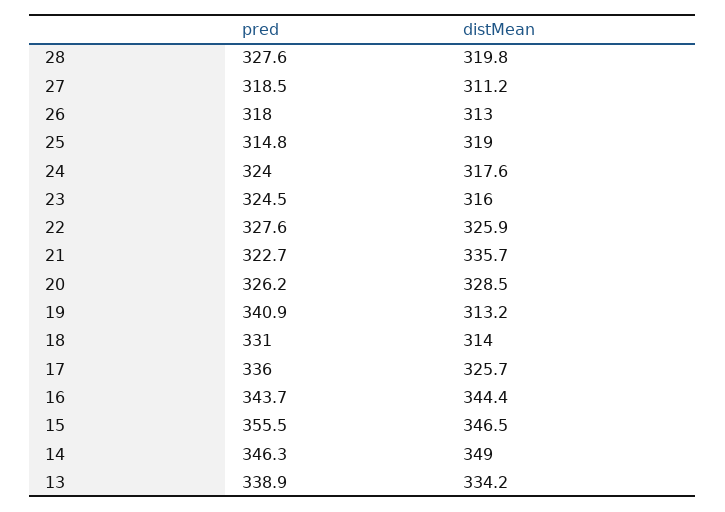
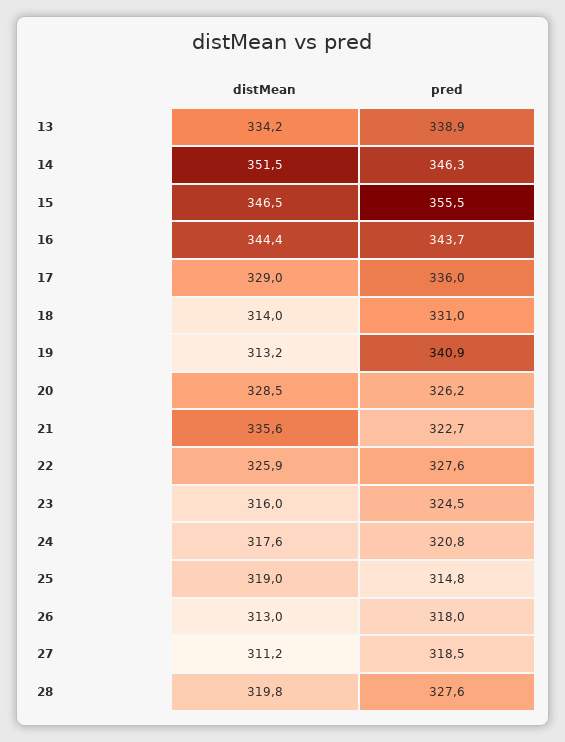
  {
    "pred": {
      "28": 327.6,
      "27": 318.5,
      "26": 318,
      "25": 314.8,
-     "24": 324,
+     "24": 320.8,
      "23": 324.5,
      "22": 327.6,
      "21": 322.7,
      "20": 326.2,
      "19": 340.9,
      "18": 331,
      "17": 336,
      "16": 343.7,
      "15": 355.5,
      "14": 346.3,
      "13": 338.9
    },
    "distMean": {
      "28": 319.8,
      "27": 311.2,
      "26": 313,
      "25": 319,
      "24": 317.6,
      "23": 316,
      "22": 325.9,
-     "21": 335.7,
+     "21": 335.6,
      "20": 328.5,
      "19": 313.2,
      "18": 314,
-     "17": 325.7,
+     "17": 329,
      "16": 344.4,
      "15": 346.5,
-     "14": 349,
+     "14": 351.5,
      "13": 334.2
    }
  }

